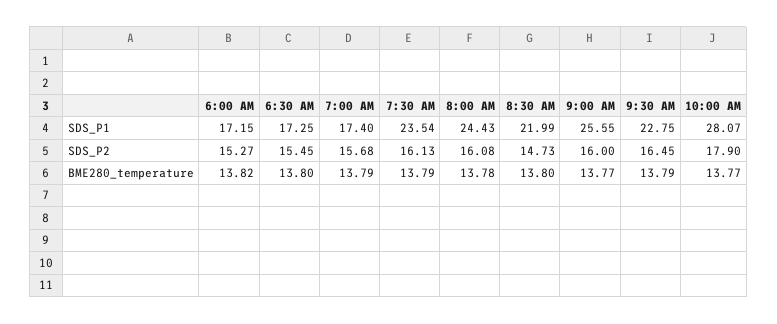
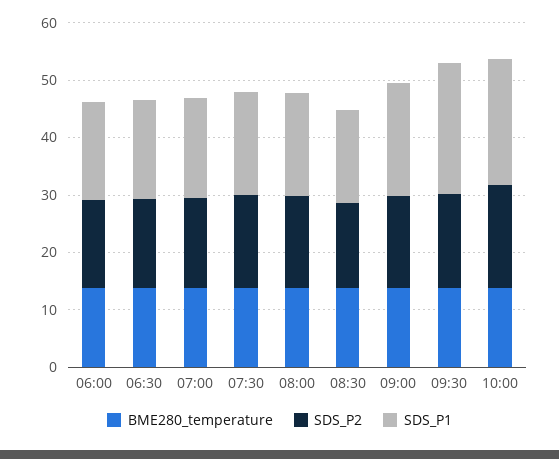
  {
    "SDS_P1": {
      "6:00 AM": 17.15,
      "6:30 AM": 17.25,
      "7:00 AM": 17.4,
-     "7:30 AM": 23.54,
+     "7:30 AM": 18,
-     "8:00 AM": 24.43,
+     "8:00 AM": 18,
-     "8:30 AM": 21.99,
+     "8:30 AM": 16,
-     "9:00 AM": 25.55,
+     "9:00 AM": 20,
      "9:30 AM": 22.75,
-     "10:00 AM": 28.07
+     "10:00 AM": 22
    },
    "SDS_P2": {
      "6:00 AM": 15.27,
      "6:30 AM": 15.45,
      "7:00 AM": 15.68,
      "7:30 AM": 16.13,
      "8:00 AM": 16.08,
      "8:30 AM": 14.73,
      "9:00 AM": 16,
      "9:30 AM": 16.45,
      "10:00 AM": 17.9
    },
    "BME280_temperature": {
      "6:00 AM": 13.82,
      "6:30 AM": 13.8,
      "7:00 AM": 13.79,
      "7:30 AM": 13.79,
      "8:00 AM": 13.78,
      "8:30 AM": 13.8,
      "9:00 AM": 13.77,
      "9:30 AM": 13.79,
      "10:00 AM": 13.77
    }
  }

